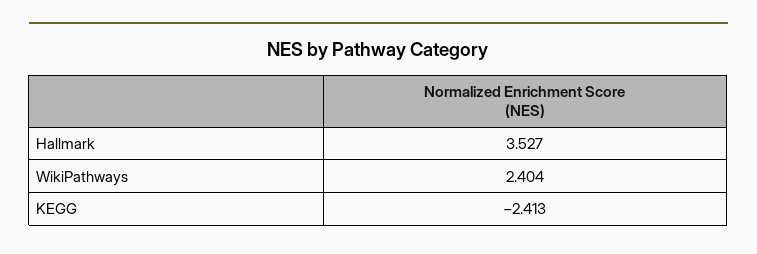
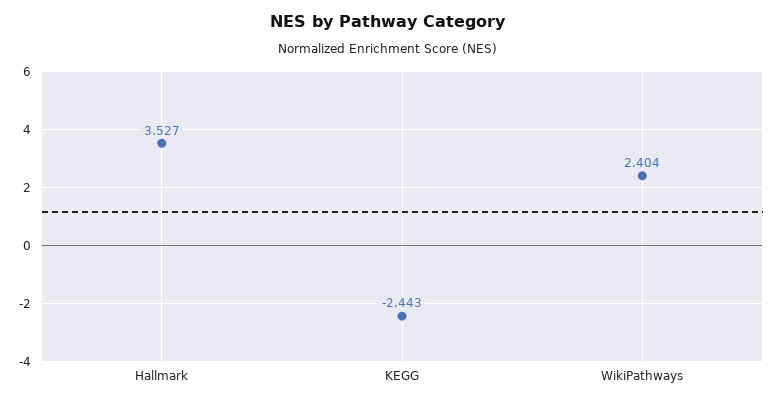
  {
    "Hallmark": 3.527,
    "WikiPathways": 2.404,
-   "KEGG": -2.413
+   "KEGG": -2.443
  }

